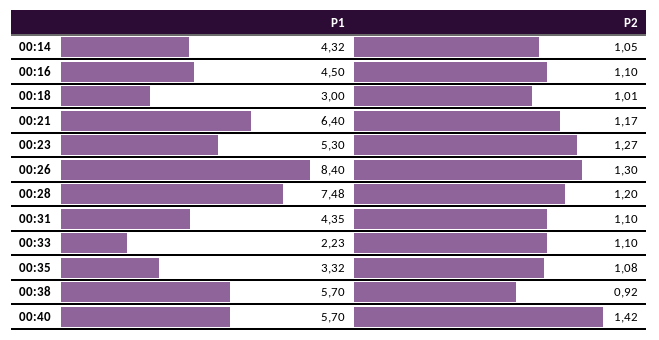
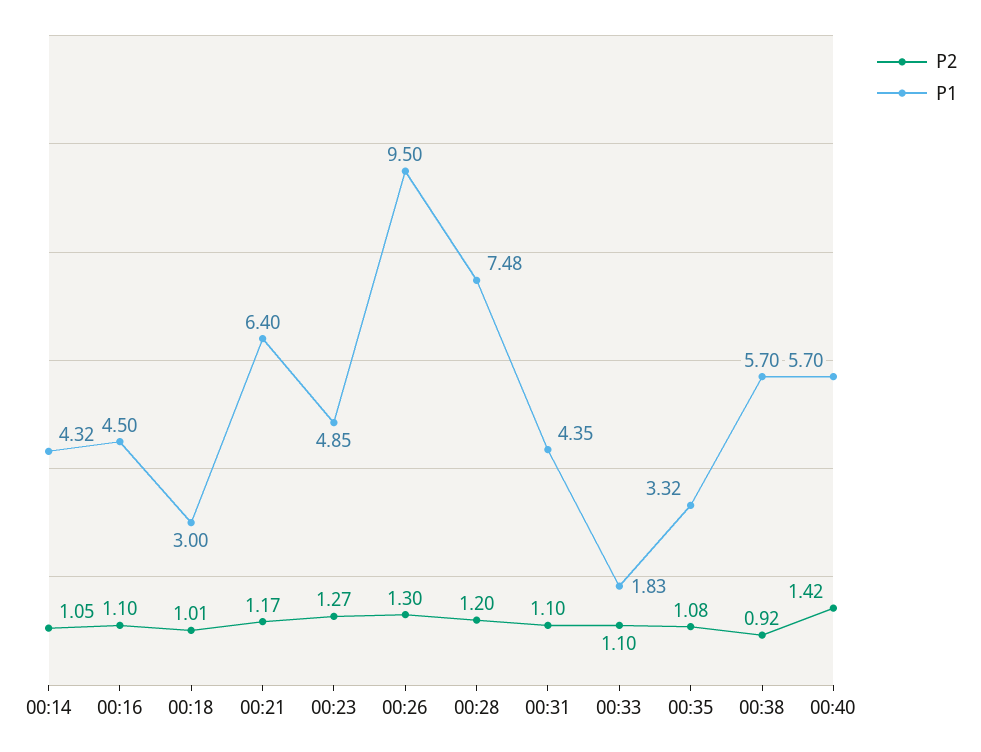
  {
    "P1": {
      "00:14": 4.32,
      "00:16": 4.5,
      "00:18": 3,
      "00:21": 6.4,
-     "00:23": 5.3,
+     "00:23": 4.85,
-     "00:26": 8.4,
+     "00:26": 9.5,
      "00:28": 7.48,
      "00:31": 4.35,
-     "00:33": 2.23,
+     "00:33": 1.83,
      "00:35": 3.32,
      "00:38": 5.7,
      "00:40": 5.7
    },
    "P2": {
      "00:14": 1.05,
      "00:16": 1.1,
      "00:18": 1.01,
      "00:21": 1.17,
      "00:23": 1.27,
      "00:26": 1.3,
      "00:28": 1.2,
      "00:31": 1.1,
      "00:33": 1.1,
      "00:35": 1.08,
      "00:38": 0.92,
      "00:40": 1.42
    }
  }

